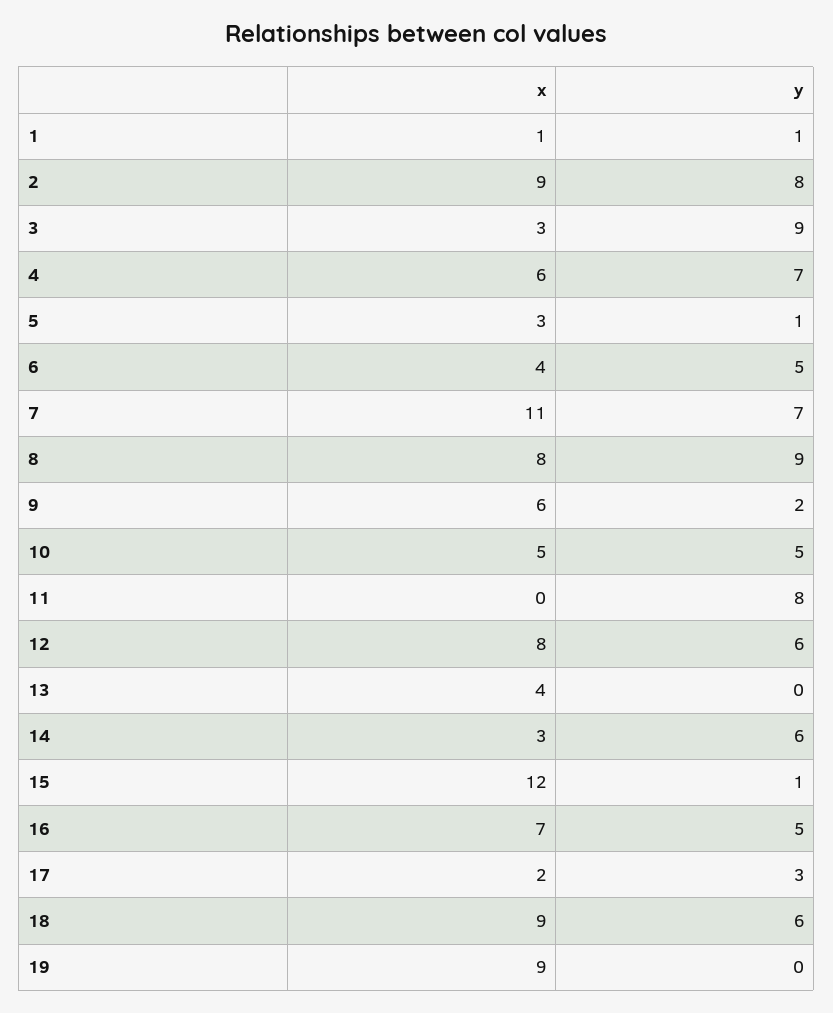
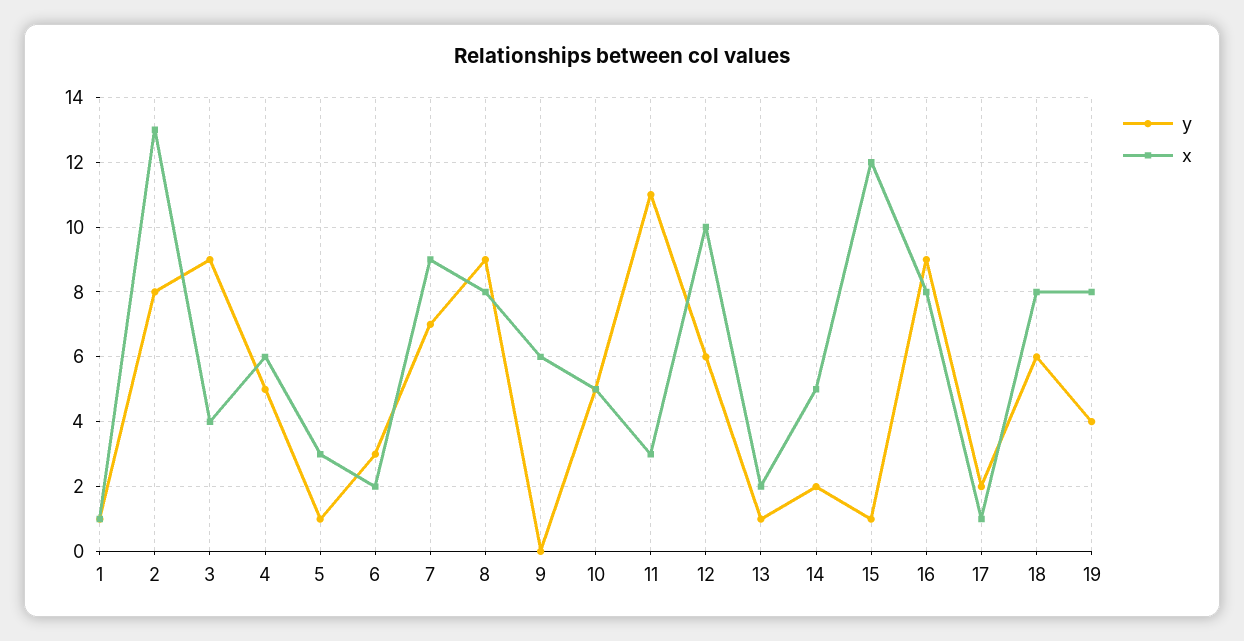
  {
    "x": {
      "1": 1,
-     "2": 9,
+     "2": 13,
-     "3": 3,
+     "3": 4,
      "4": 6,
      "5": 3,
-     "6": 4,
+     "6": 2,
-     "7": 11,
+     "7": 9,
      "8": 8,
      "9": 6,
      "10": 5,
-     "11": 0,
+     "11": 3,
-     "12": 8,
+     "12": 10,
-     "13": 4,
+     "13": 2,
-     "14": 3,
+     "14": 5,
      "15": 12,
-     "16": 7,
+     "16": 8,
-     "17": 2,
+     "17": 1,
-     "18": 9,
+     "18": 8,
-     "19": 9
+     "19": 8
    },
    "y": {
      "1": 1,
      "2": 8,
      "3": 9,
-     "4": 7,
+     "4": 5,
      "5": 1,
-     "6": 5,
+     "6": 3,
      "7": 7,
      "8": 9,
-     "9": 2,
+     "9": 0,
      "10": 5,
-     "11": 8,
+     "11": 11,
      "12": 6,
-     "13": 0,
+     "13": 1,
-     "14": 6,
+     "14": 2,
      "15": 1,
-     "16": 5,
+     "16": 9,
-     "17": 3,
+     "17": 2,
      "18": 6,
-     "19": 0
+     "19": 4
    }
  }

